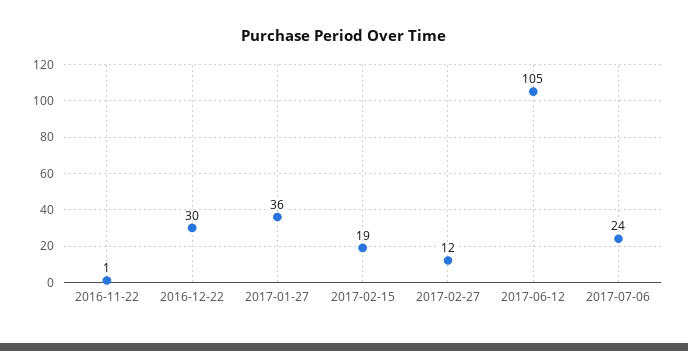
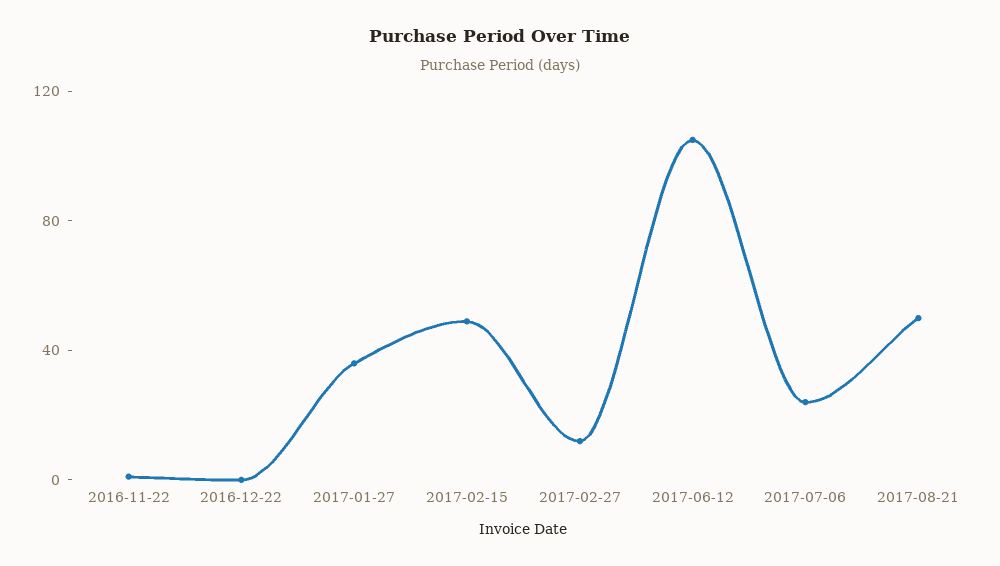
  {
    "2016-11-22": 1,
-   "2016-12-22": 30,
+   "2016-12-22": 0,
    "2017-01-27": 36,
-   "2017-02-15": 19,
+   "2017-02-15": 50,
    "2017-02-27": 12,
    "2017-06-12": 105,
-   "2017-07-06": 24
+   "2017-07-06": 24,
+   "2017-08-21": 50
  }

